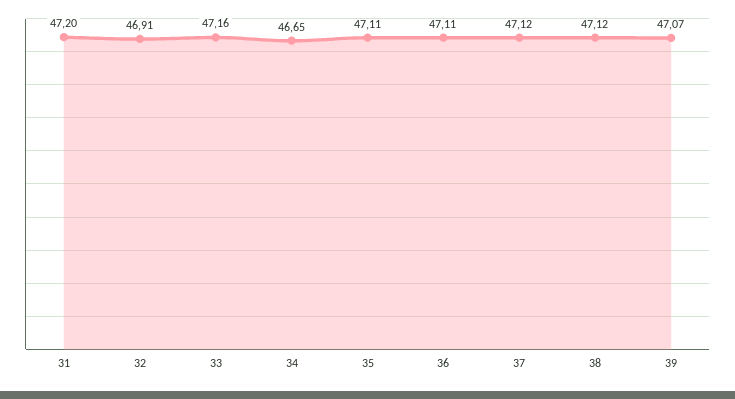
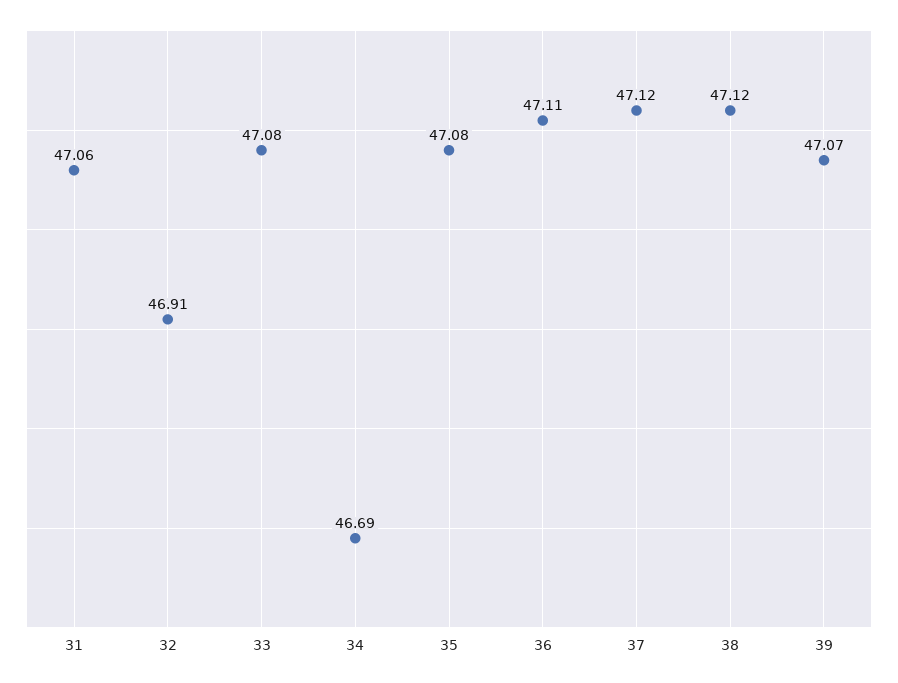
  {
-   "31": 47.2,
+   "31": 47.06,
    "32": 46.91,
-   "33": 47.16,
+   "33": 47.08,
-   "34": 46.65,
+   "34": 46.69,
-   "35": 47.11,
+   "35": 47.08,
    "36": 47.11,
    "37": 47.12,
    "38": 47.12,
    "39": 47.07
  }

